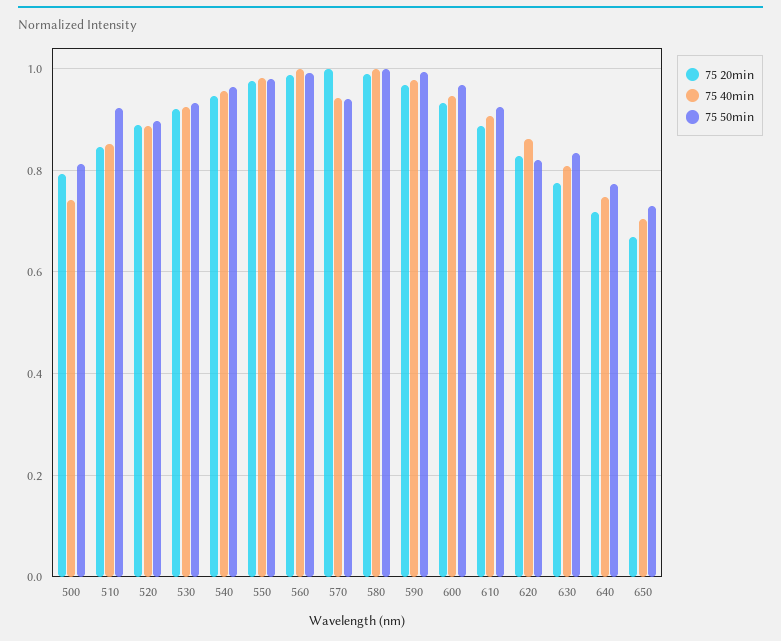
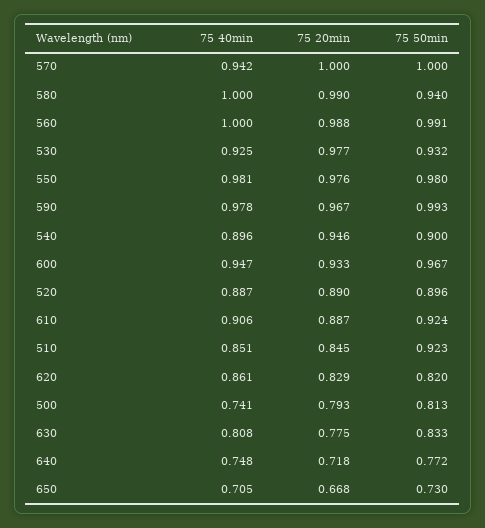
  {
    "75 20min": {
      "500": 0.793,
      "510": 0.845,
      "520": 0.89,
-     "530": 0.92,
+     "530": 0.977,
      "540": 0.946,
      "550": 0.976,
      "560": 0.988,
      "570": 1,
      "580": 0.99,
      "590": 0.967,
      "600": 0.933,
      "610": 0.887,
      "620": 0.829,
      "630": 0.775,
      "640": 0.718,
      "650": 0.668
    },
    "75 40min": {
      "500": 0.741,
      "510": 0.851,
      "520": 0.887,
      "530": 0.925,
-     "540": 0.96,
+     "540": 0.896,
      "550": 0.981,
      "560": 1,
      "570": 0.942,
      "580": 1,
      "590": 0.978,
      "600": 0.947,
      "610": 0.906,
      "620": 0.861,
      "630": 0.808,
      "640": 0.748,
      "650": 0.705
    },
    "75 50min": {
      "500": 0.813,
      "510": 0.923,
      "520": 0.896,
      "530": 0.932,
-     "540": 0.96,
+     "540": 0.9,
      "550": 0.98,
      "560": 0.991,
-     "570": 0.94,
+     "570": 1,
-     "580": 1,
+     "580": 0.94,
      "590": 0.993,
      "600": 0.967,
      "610": 0.924,
      "620": 0.82,
      "630": 0.833,
      "640": 0.772,
      "650": 0.73
    }
  }

